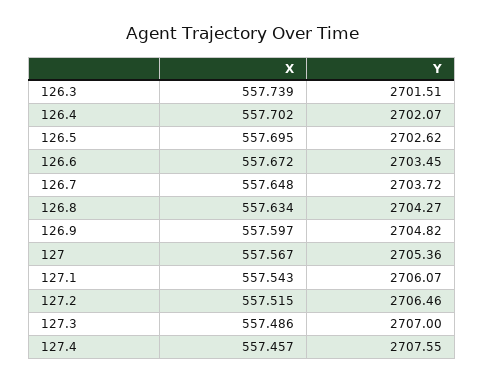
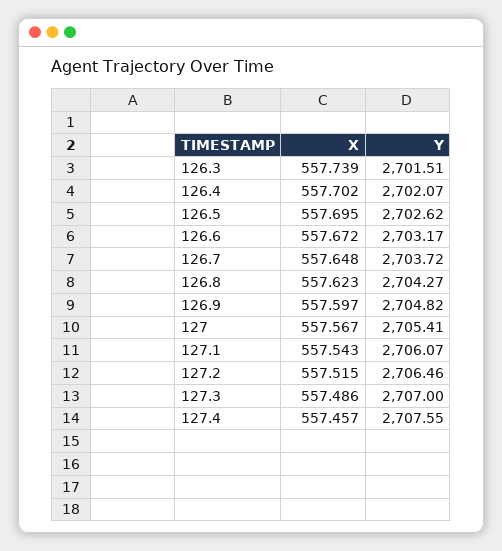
  {
    "X": {
      "126.3": 557.739,
      "126.4": 557.702,
      "126.5": 557.695,
      "126.6": 557.672,
      "126.7": 557.648,
-     "126.8": 557.634,
+     "126.8": 557.623,
      "126.9": 557.597,
      "127": 557.567,
      "127.1": 557.543,
      "127.2": 557.515,
      "127.3": 557.486,
      "127.4": 557.457
    },
    "Y": {
      "126.3": 2701.51,
      "126.4": 2702.07,
      "126.5": 2702.62,
-     "126.6": 2703.45,
+     "126.6": 2703.17,
      "126.7": 2703.72,
      "126.8": 2704.27,
      "126.9": 2704.82,
-     "127": 2705.36,
+     "127": 2705.41,
      "127.1": 2706.07,
      "127.2": 2706.46,
      "127.3": 2707,
      "127.4": 2707.55
    }
  }

